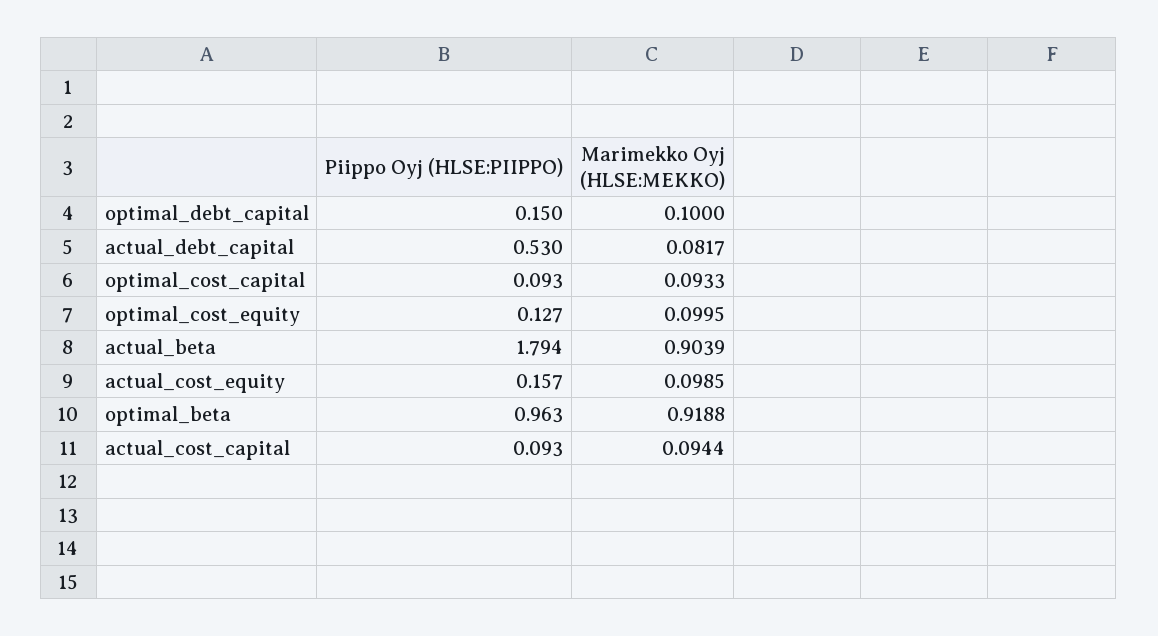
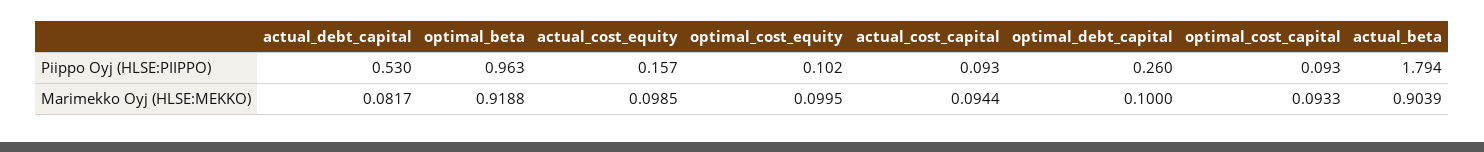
  {
    "Piippo Oyj (HLSE:PIIPPO)": {
-     "optimal_debt_capital": 0.15,
+     "optimal_debt_capital": 0.26,
      "actual_debt_capital": 0.53,
      "optimal_cost_capital": 0.093,
-     "optimal_cost_equity": 0.127,
+     "optimal_cost_equity": 0.102,
      "actual_beta": 1.794,
      "actual_cost_equity": 0.157,
      "optimal_beta": 0.963,
      "actual_cost_capital": 0.093
    },
    "Marimekko Oyj (HLSE:MEKKO)": {
      "optimal_debt_capital": 0.1,
      "actual_debt_capital": 0.0817,
      "optimal_cost_capital": 0.0933,
      "optimal_cost_equity": 0.0995,
      "actual_beta": 0.9039,
      "actual_cost_equity": 0.0985,
      "optimal_beta": 0.9188,
      "actual_cost_capital": 0.0944
    }
  }

